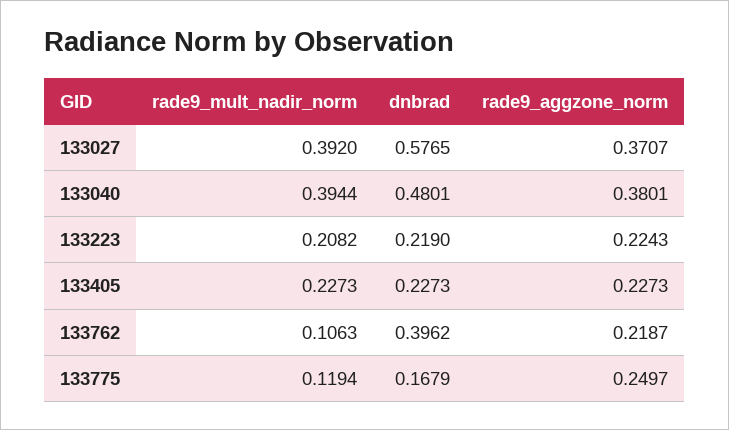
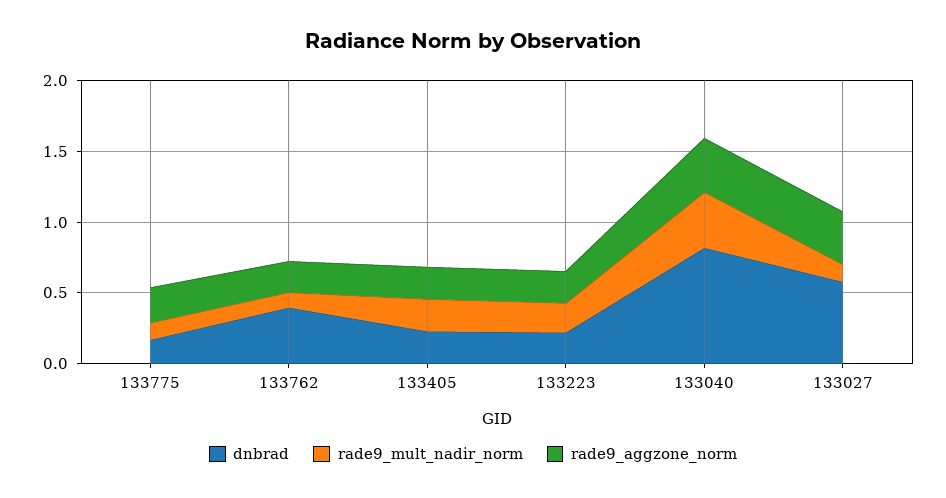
  {
    "rade9_mult_nadir_norm": {
-     "133027": 0.392,
+     "133027": 0.1,
      "133040": 0.3944,
      "133223": 0.2082,
      "133405": 0.2273,
      "133762": 0.1063,
      "133775": 0.1194
    },
    "dnbrad": {
      "133027": 0.5765,
-     "133040": 0.4801,
+     "133040": 0.8,
      "133223": 0.219,
      "133405": 0.2273,
      "133762": 0.3962,
      "133775": 0.1679
    },
    "rade9_aggzone_norm": {
      "133027": 0.3707,
      "133040": 0.3801,
      "133223": 0.2243,
      "133405": 0.2273,
      "133762": 0.2187,
      "133775": 0.2497
    }
  }

